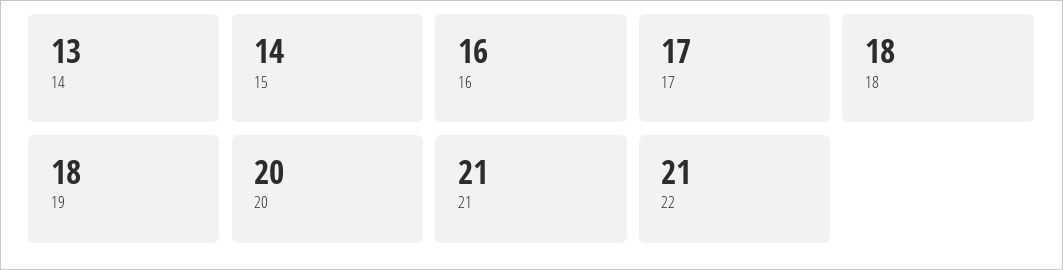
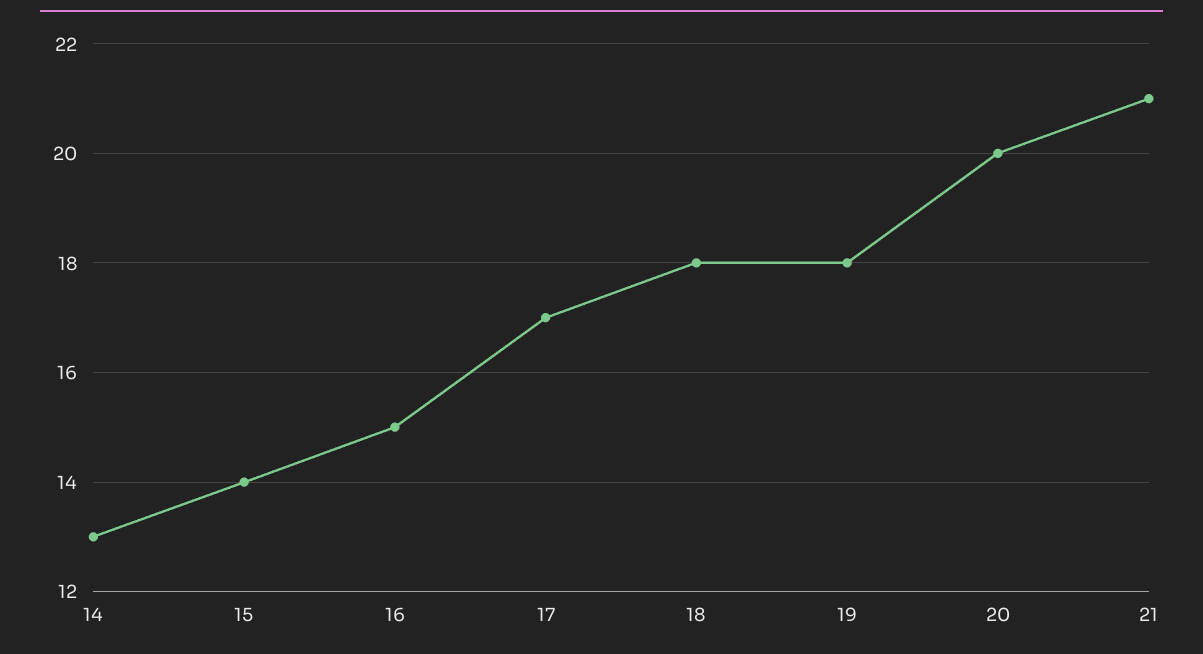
  {
    "14": 13,
    "15": 14,
-   "16": 16,
+   "16": 15,
    "17": 17,
    "18": 18,
    "19": 18,
    "20": 20,
-   "21": 21,
+   "21": 21
-   "22": 21
  }

